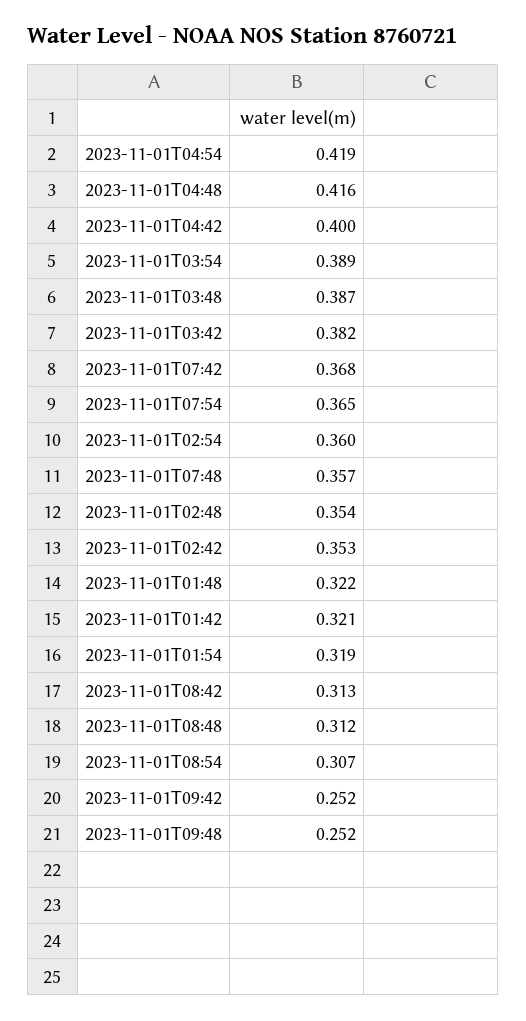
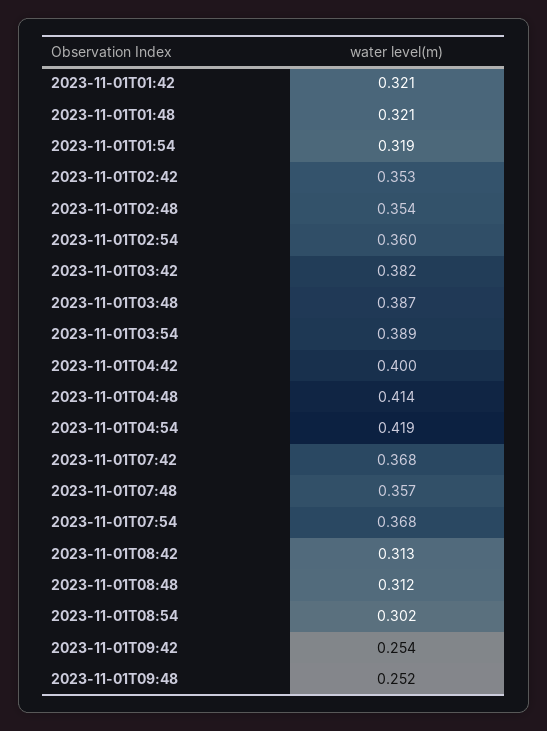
  {
    "2023-11-01T04:54": 0.419,
-   "2023-11-01T04:48": 0.416,
+   "2023-11-01T04:48": 0.414,
    "2023-11-01T04:42": 0.4,
    "2023-11-01T03:54": 0.389,
    "2023-11-01T03:48": 0.387,
    "2023-11-01T03:42": 0.382,
    "2023-11-01T07:42": 0.368,
-   "2023-11-01T07:54": 0.365,
+   "2023-11-01T07:54": 0.368,
    "2023-11-01T02:54": 0.36,
    "2023-11-01T07:48": 0.357,
    "2023-11-01T02:48": 0.354,
    "2023-11-01T02:42": 0.353,
-   "2023-11-01T01:48": 0.322,
+   "2023-11-01T01:48": 0.321,
    "2023-11-01T01:42": 0.321,
    "2023-11-01T01:54": 0.319,
    "2023-11-01T08:42": 0.313,
    "2023-11-01T08:48": 0.312,
-   "2023-11-01T08:54": 0.307,
+   "2023-11-01T08:54": 0.302,
-   "2023-11-01T09:42": 0.252,
+   "2023-11-01T09:42": 0.254,
    "2023-11-01T09:48": 0.252
  }

